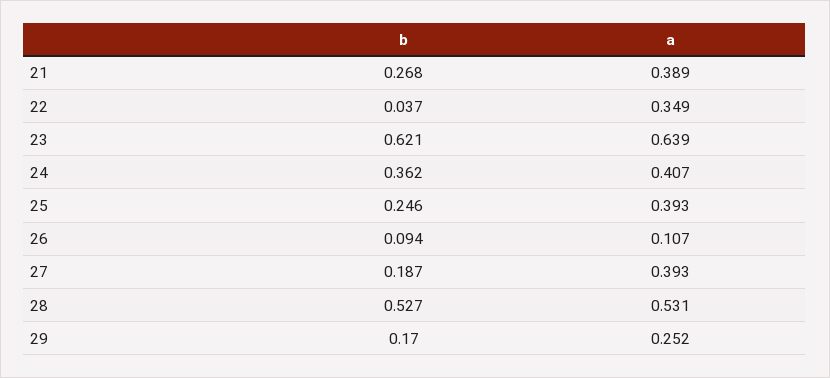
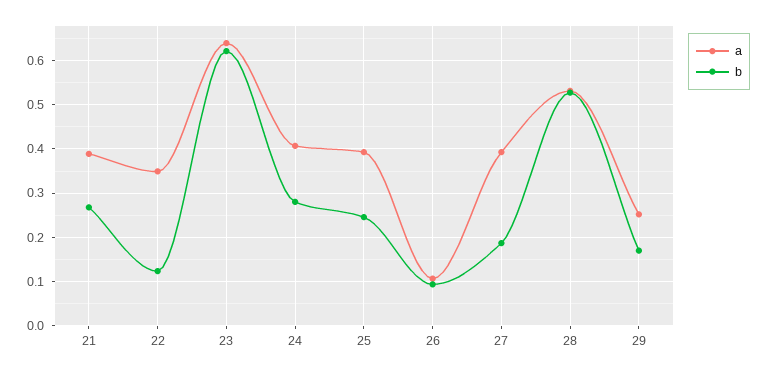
  {
    "b": {
      "21": 0.268,
-     "22": 0.037,
+     "22": 0.12,
      "23": 0.621,
-     "24": 0.362,
+     "24": 0.28,
      "25": 0.246,
      "26": 0.094,
      "27": 0.187,
      "28": 0.527,
      "29": 0.17
    },
    "a": {
      "21": 0.389,
      "22": 0.349,
      "23": 0.639,
      "24": 0.407,
      "25": 0.393,
      "26": 0.107,
      "27": 0.393,
      "28": 0.531,
      "29": 0.252
    }
  }

